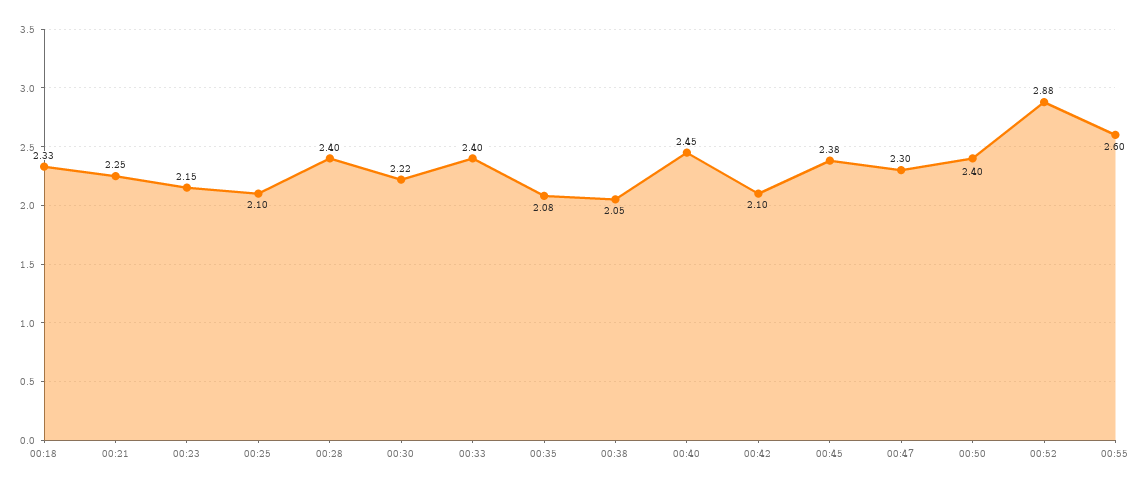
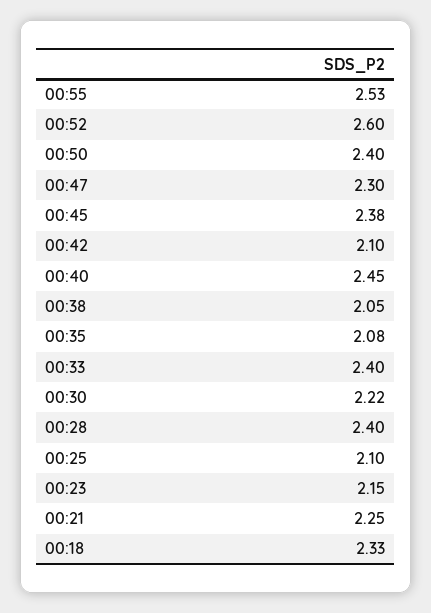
  {
    "00:18": 2.33,
    "00:21": 2.25,
    "00:23": 2.15,
    "00:25": 2.1,
    "00:28": 2.4,
    "00:30": 2.22,
    "00:33": 2.4,
    "00:35": 2.08,
    "00:38": 2.05,
    "00:40": 2.45,
    "00:42": 2.1,
    "00:45": 2.38,
    "00:47": 2.3,
    "00:50": 2.4,
-   "00:52": 2.88,
+   "00:52": 2.6,
-   "00:55": 2.6
+   "00:55": 2.53
  }

